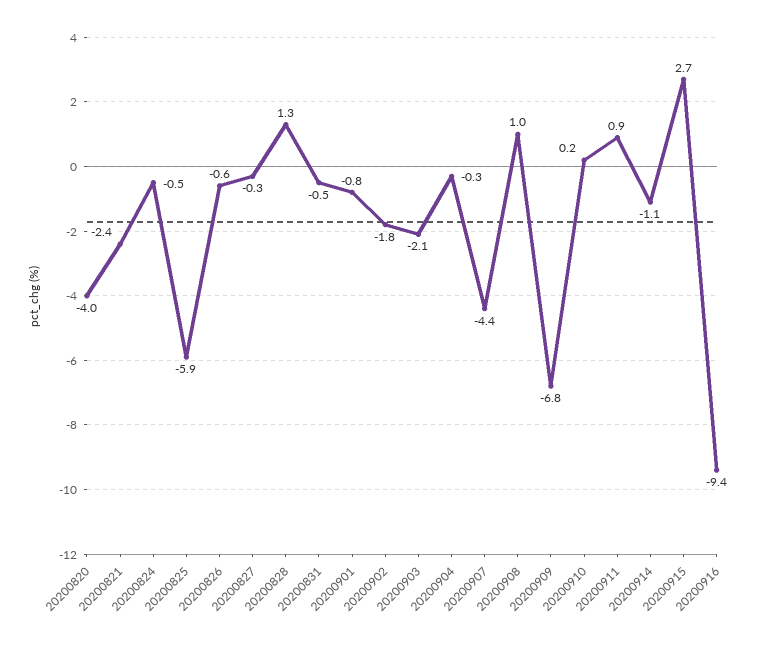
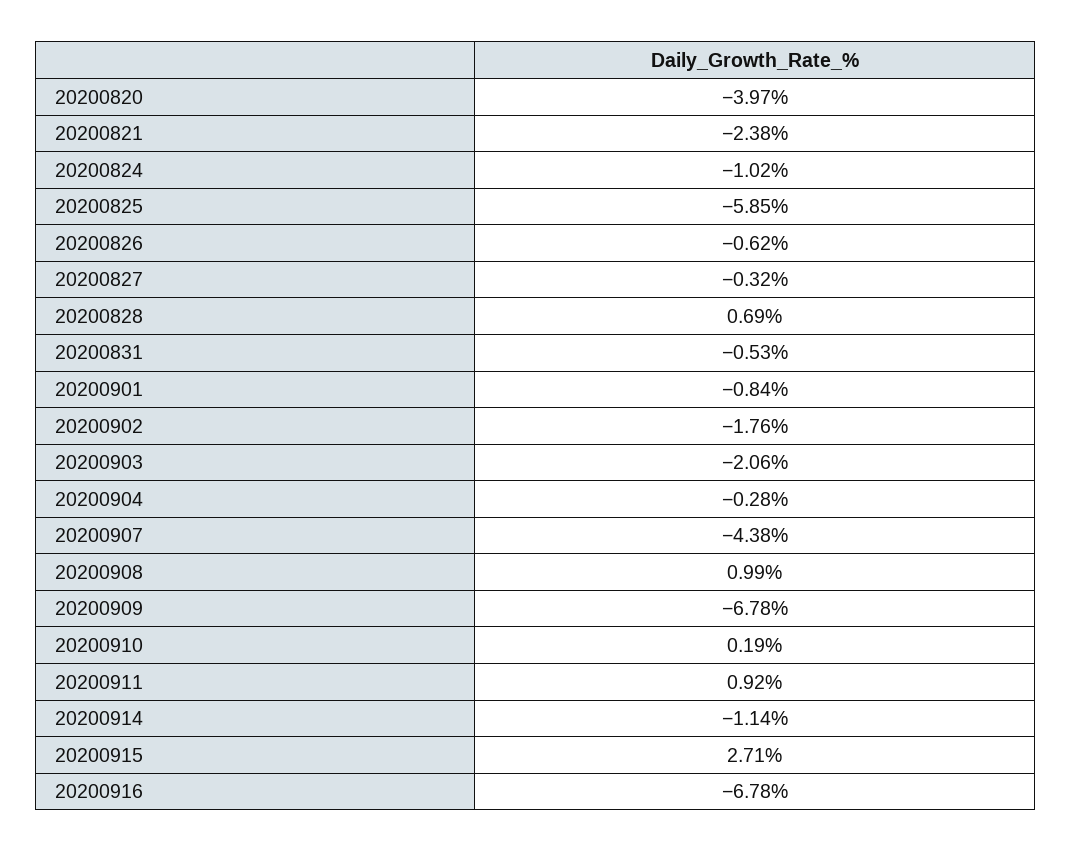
  {
    "20200820": -3.97,
    "20200821": -2.38,
-   "20200824": -0.5,
+   "20200824": -1.02,
    "20200825": -5.85,
    "20200826": -0.62,
    "20200827": -0.32,
-   "20200828": 1.3,
+   "20200828": 0.69,
    "20200831": -0.53,
    "20200901": -0.84,
    "20200902": -1.76,
    "20200903": -2.06,
    "20200904": -0.28,
    "20200907": -4.38,
    "20200908": 0.99,
    "20200909": -6.78,
    "20200910": 0.19,
    "20200911": 0.92,
    "20200914": -1.14,
    "20200915": 2.71,
-   "20200916": -9.4
+   "20200916": -6.78
  }

